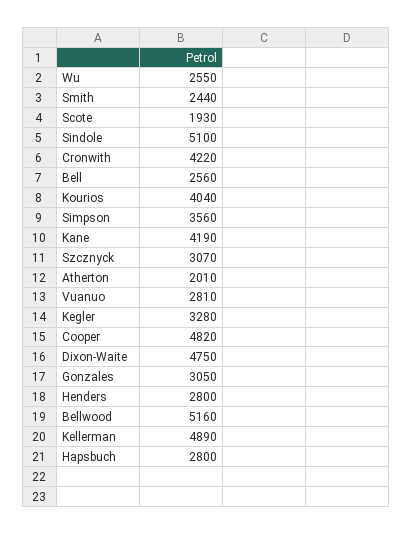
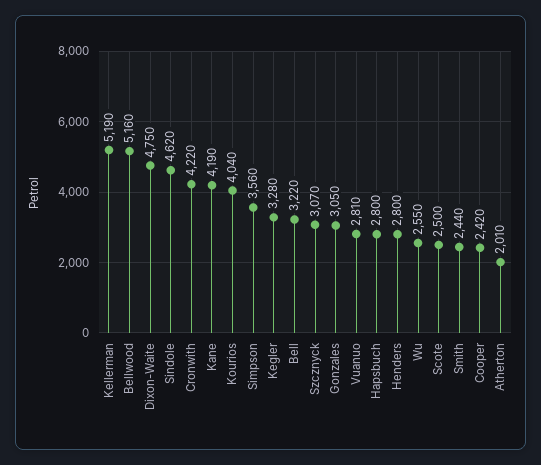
  {
    "Wu": 2550,
    "Smith": 2440,
-   "Scote": 1930,
+   "Scote": 2500,
-   "Sindole": 5100,
+   "Sindole": 4620,
    "Cronwith": 4220,
-   "Bell": 2560,
+   "Bell": 3220,
    "Kourios": 4040,
    "Simpson": 3560,
    "Kane": 4190,
    "Szcznyck": 3070,
    "Atherton": 2010,
    "Vuanuo": 2810,
    "Kegler": 3280,
-   "Cooper": 4820,
+   "Cooper": 2420,
    "Dixon-Waite": 4750,
    "Gonzales": 3050,
    "Henders": 2800,
    "Bellwood": 5160,
-   "Kellerman": 4890,
+   "Kellerman": 5190,
    "Hapsbuch": 2800
  }

